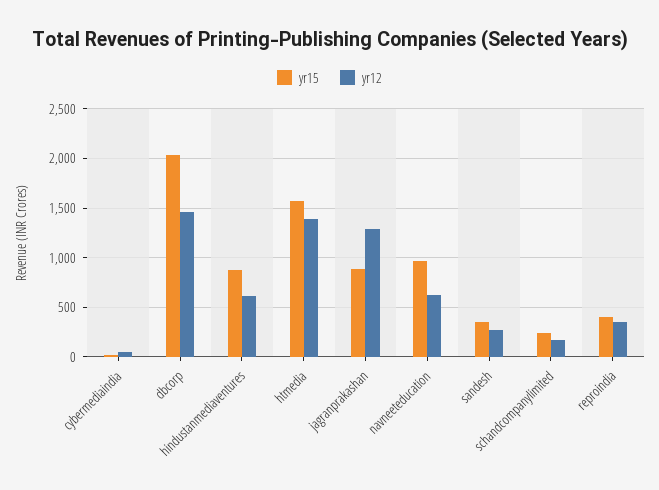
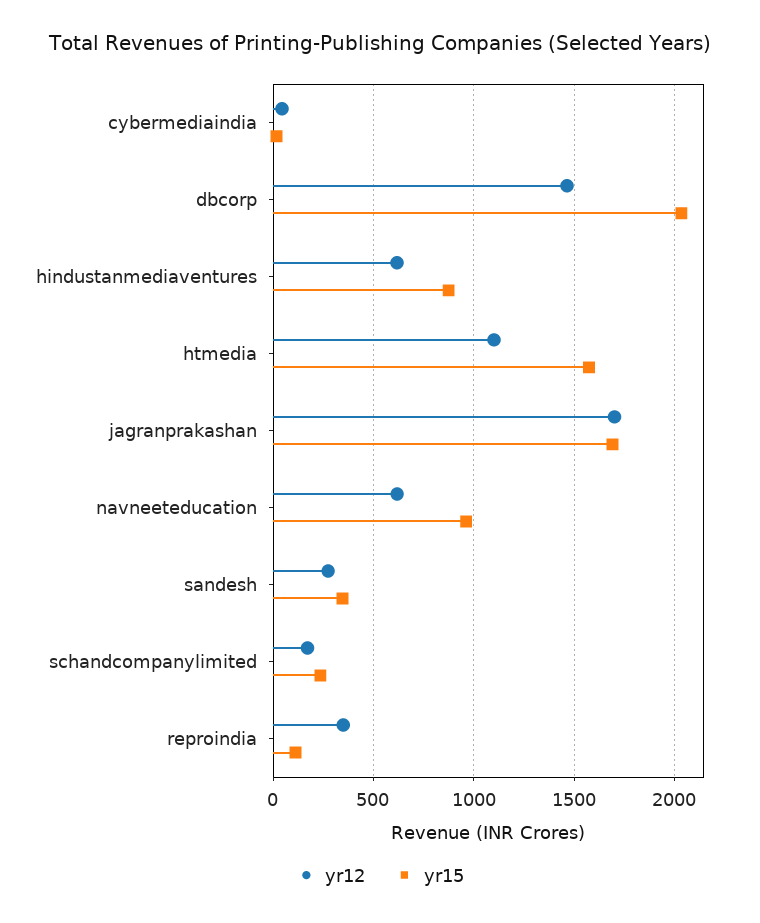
  {
    "yr15": {
      "cybermediaindia": 0,
      "dbcorp": 2050,
      "hindustanmediaventures": 900,
      "htmedia": 1550,
-     "jagranprakashan": 900,
+     "jagranprakashan": 1700,
      "navneeteducation": 950,
      "sandesh": 350,
      "schandcompanylimited": 250,
-     "reproindia": 400
+     "reproindia": 100
    },
    "yr12": {
      "cybermediaindia": 50,
      "dbcorp": 1450,
      "hindustanmediaventures": 600,
-     "htmedia": 1400,
+     "htmedia": 1100,
-     "jagranprakashan": 1300,
+     "jagranprakashan": 1700,
      "navneeteducation": 600,
      "sandesh": 250,
      "schandcompanylimited": 150,
      "reproindia": 350
    }
  }

